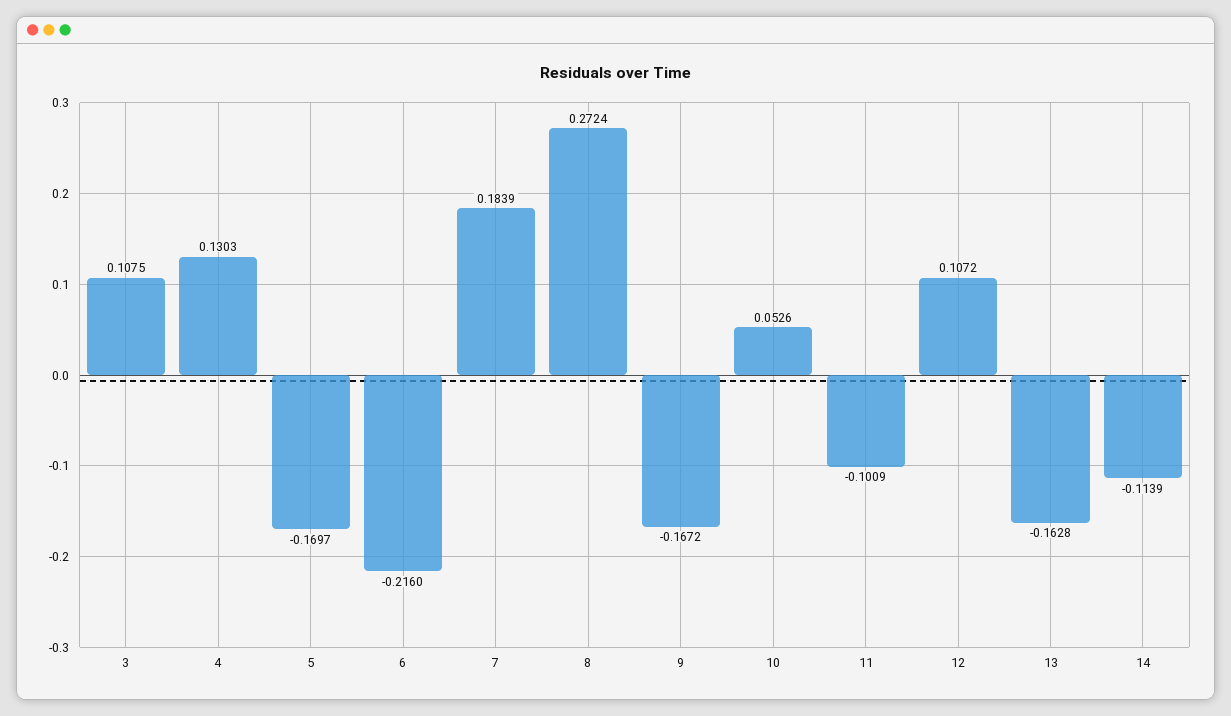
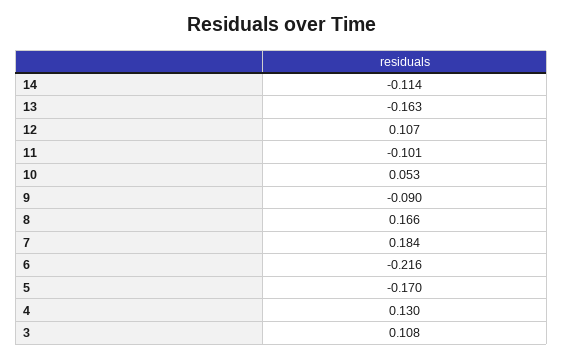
  {
    "3": 0.1075,
    "4": 0.1303,
    "5": -0.1697,
    "6": -0.216,
    "7": 0.1839,
-   "8": 0.2724,
+   "8": 0.166,
-   "9": -0.1672,
+   "9": -0.09,
    "10": 0.0526,
    "11": -0.1009,
    "12": 0.1072,
    "13": -0.1628,
    "14": -0.1139
  }

